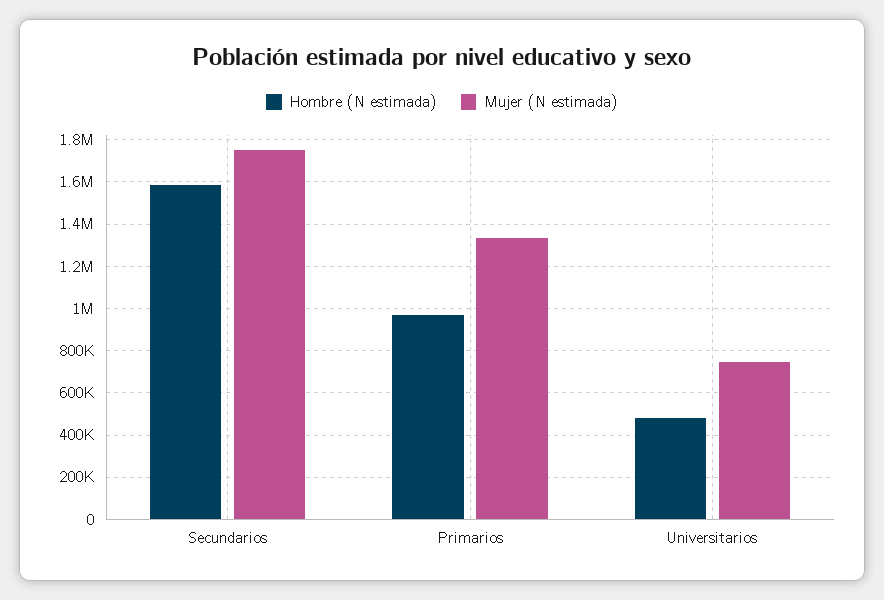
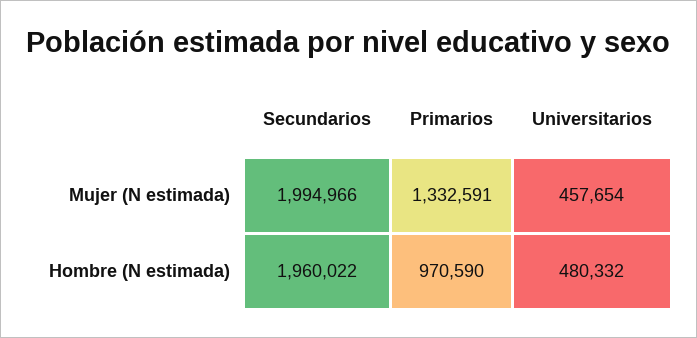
  {
    "Hombre (N estimada)": {
-     "Secundarios": 1600000,
+     "Secundarios": 1960022,
      "Primarios": 970590,
      "Universitarios": 480332
    },
    "Mujer (N estimada)": {
-     "Secundarios": 1750000,
+     "Secundarios": 1994966,
      "Primarios": 1332591,
-     "Universitarios": 750000
+     "Universitarios": 457654
    }
  }

